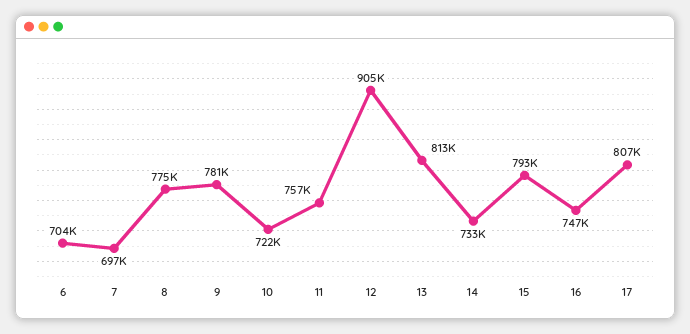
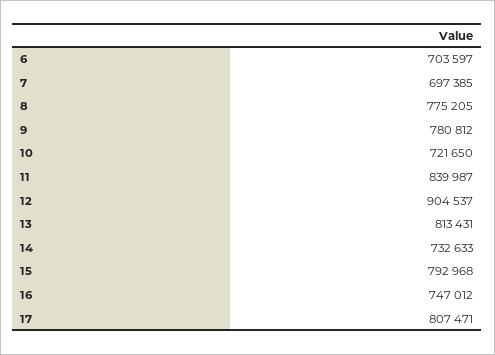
  {
    "6": 703597,
    "7": 697385,
    "8": 775205,
    "9": 780812,
    "10": 721650,
-   "11": 757000,
+   "11": 839987,
    "12": 904537,
    "13": 813431,
    "14": 732633,
    "15": 792968,
    "16": 747012,
    "17": 807471
  }

